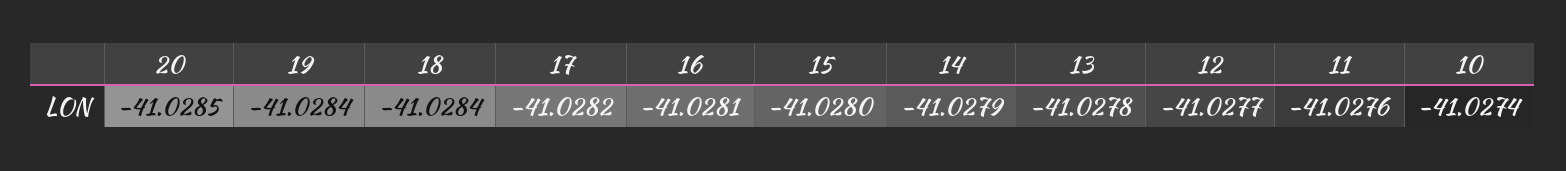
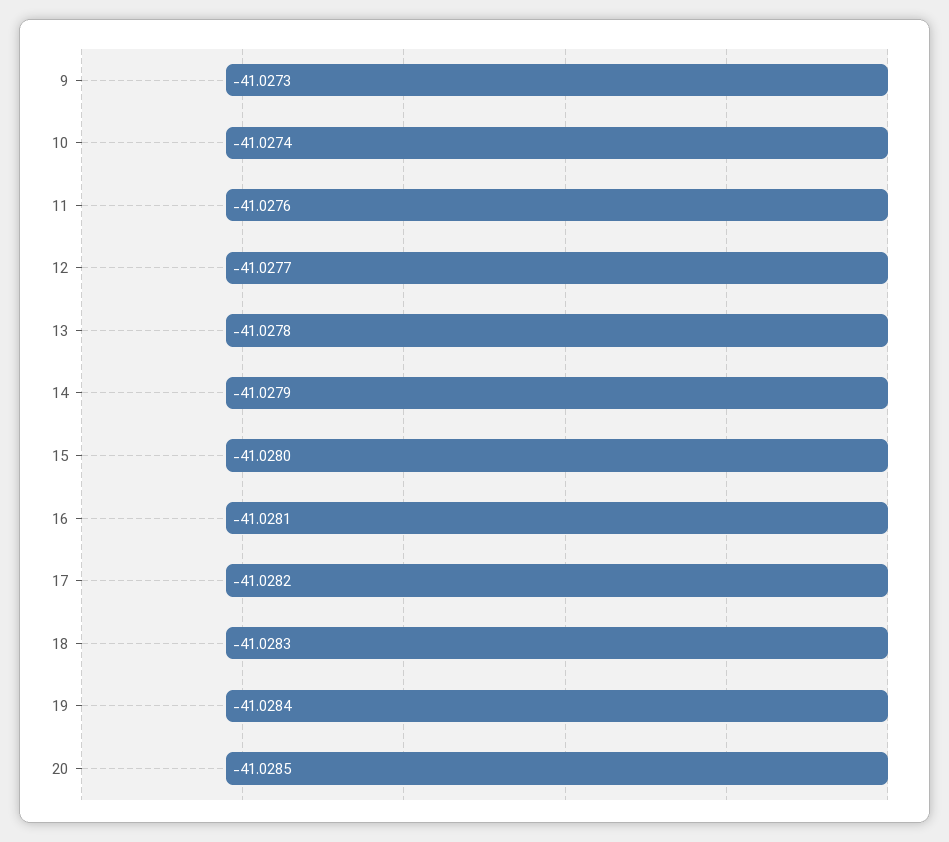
  {
    "20": -41.0285,
    "19": -41.0284,
-   "18": -41.0284,
+   "18": -41.0283,
    "17": -41.0282,
    "16": -41.0281,
    "15": -41.028,
    "14": -41.0279,
    "13": -41.0278,
    "12": -41.0277,
    "11": -41.0276,
-   "10": -41.0274
+   "10": -41.0274,
+   "9": -41.0273
  }

